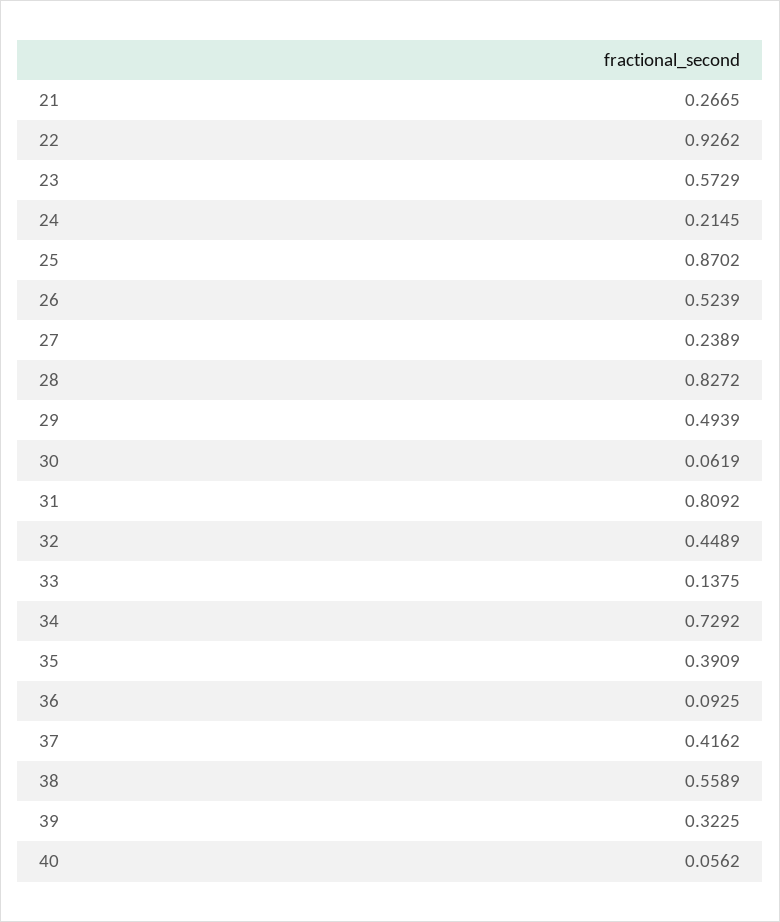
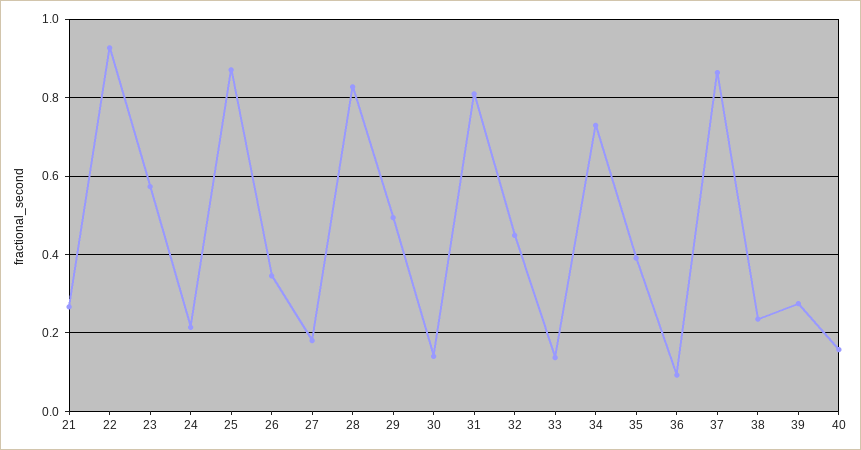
  {
    "21": 0.2665,
    "22": 0.9262,
    "23": 0.5729,
    "24": 0.2145,
    "25": 0.8702,
-   "26": 0.5239,
+   "26": 0.34,
-   "27": 0.2389,
+   "27": 0.18,
    "28": 0.8272,
    "29": 0.4939,
-   "30": 0.0619,
+   "30": 0.14,
    "31": 0.8092,
    "32": 0.4489,
    "33": 0.1375,
    "34": 0.7292,
    "35": 0.3909,
    "36": 0.0925,
-   "37": 0.4162,
+   "37": 0.86,
-   "38": 0.5589,
+   "38": 0.24,
-   "39": 0.3225,
+   "39": 0.28,
-   "40": 0.0562
+   "40": 0.16
  }

